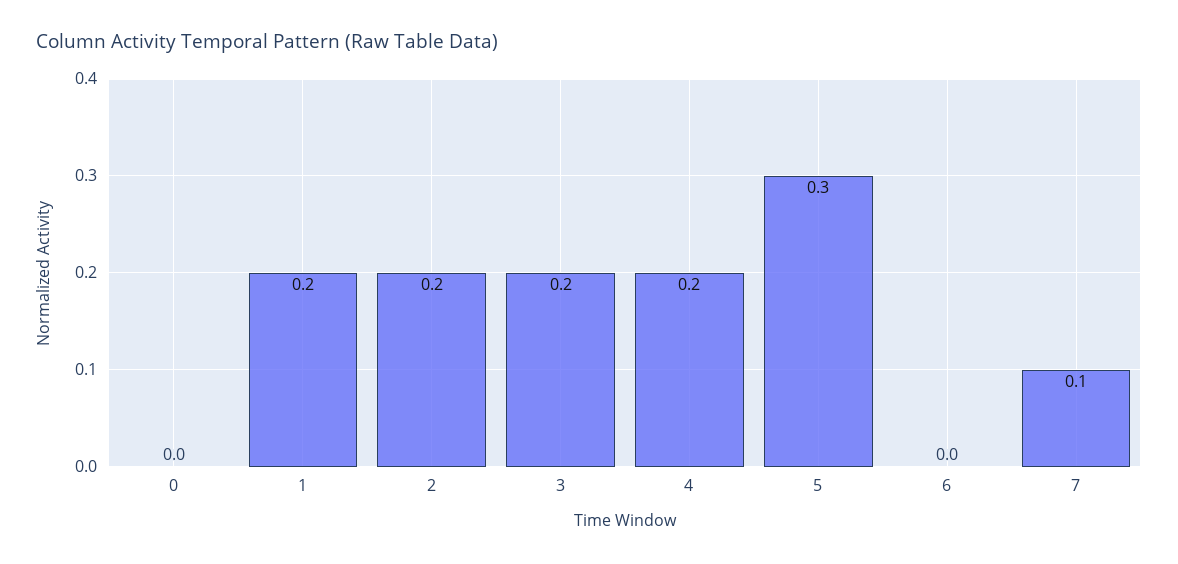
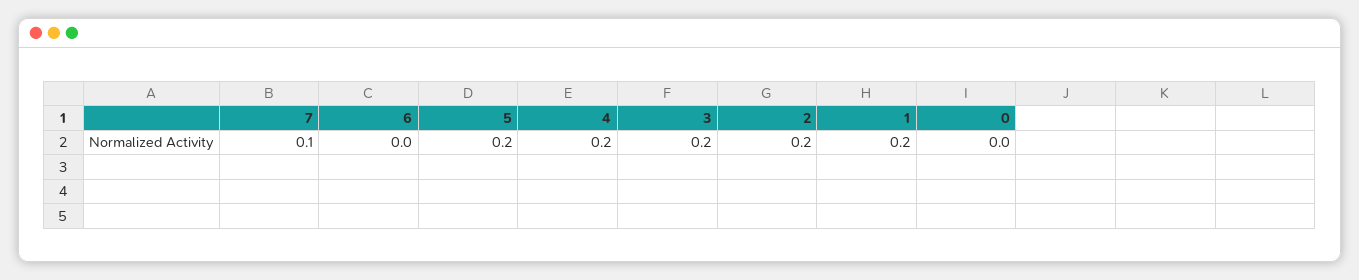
  {
    "0": 0,
    "1": 0.2,
    "2": 0.2,
    "3": 0.2,
    "4": 0.2,
-   "5": 0.3,
+   "5": 0.2,
    "6": 0,
    "7": 0.1
  }

